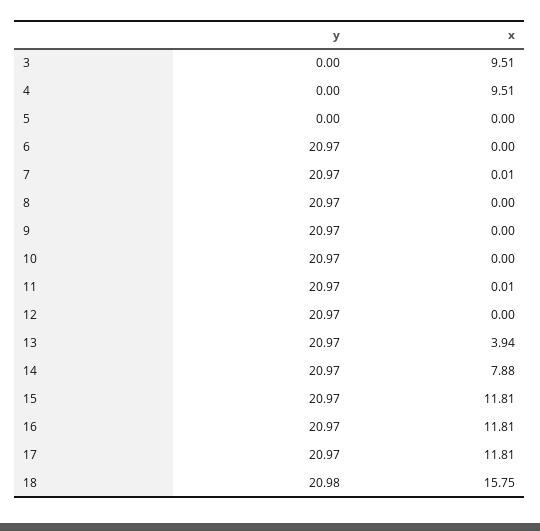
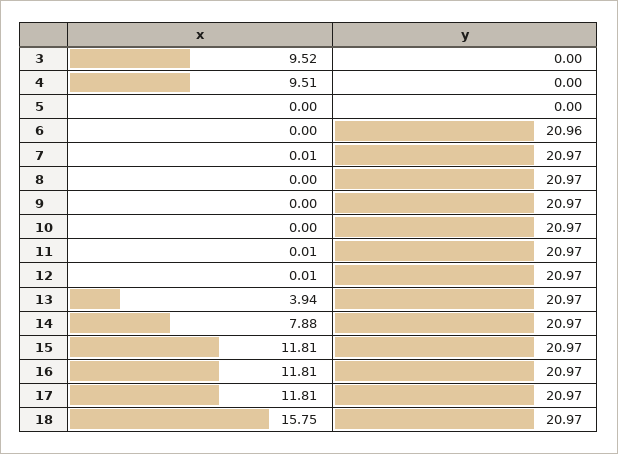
  {
    "y": {
      "3": 0,
      "4": 0,
      "5": 0,
-     "6": 20.97,
+     "6": 20.96,
      "7": 20.97,
      "8": 20.97,
      "9": 20.97,
      "10": 20.97,
      "11": 20.97,
      "12": 20.97,
      "13": 20.97,
      "14": 20.97,
      "15": 20.97,
      "16": 20.97,
      "17": 20.97,
-     "18": 20.98
+     "18": 20.97
    },
    "x": {
-     "3": 9.51,
+     "3": 9.52,
      "4": 9.51,
      "5": 0,
      "6": 0,
      "7": 0.01,
      "8": 0,
      "9": 0,
      "10": 0,
      "11": 0.01,
-     "12": 0,
+     "12": 0.01,
      "13": 3.94,
      "14": 7.88,
      "15": 11.81,
      "16": 11.81,
      "17": 11.81,
      "18": 15.75
    }
  }

